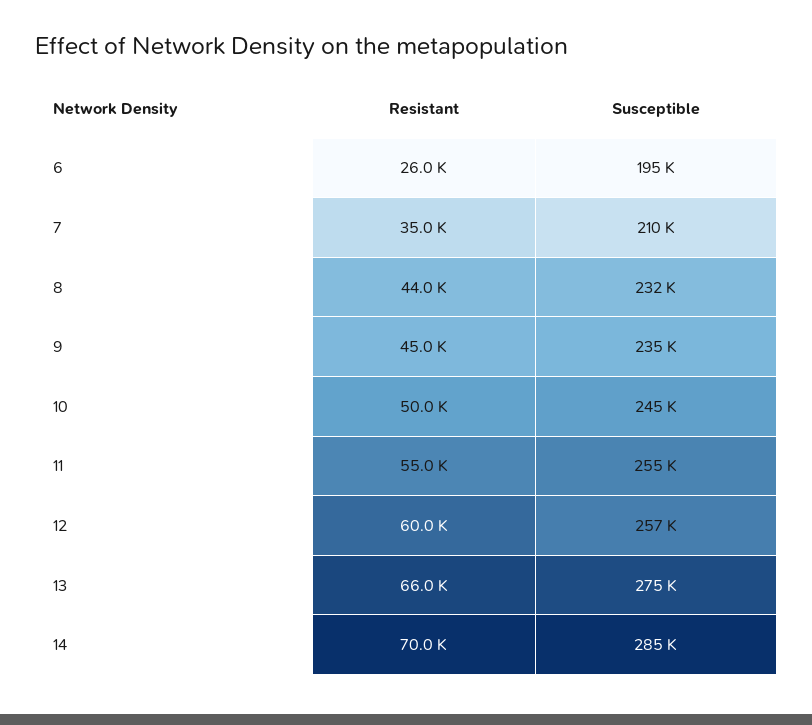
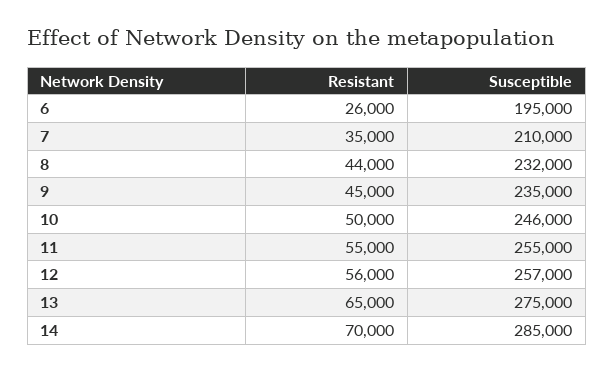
  {
    "Resistant": {
      "6": 26000,
      "7": 35000,
      "8": 44000,
      "9": 45000,
      "10": 50000,
      "11": 55000,
-     "12": 60000,
+     "12": 56000,
-     "13": 66000,
+     "13": 65000,
      "14": 70000
    },
    "Susceptible": {
      "6": 195000,
      "7": 210000,
      "8": 232000,
      "9": 235000,
-     "10": 245000,
+     "10": 246000,
      "11": 255000,
      "12": 257000,
      "13": 275000,
      "14": 285000
    }
  }

